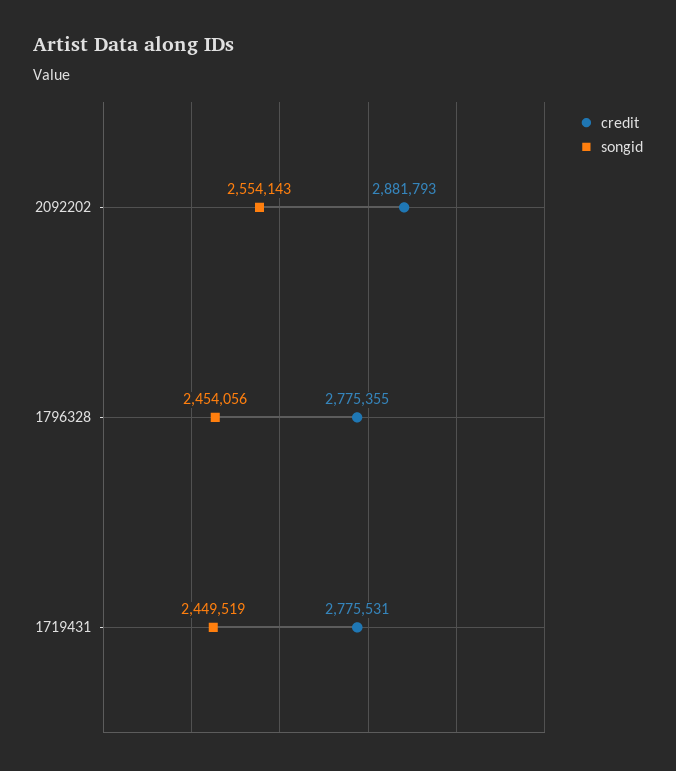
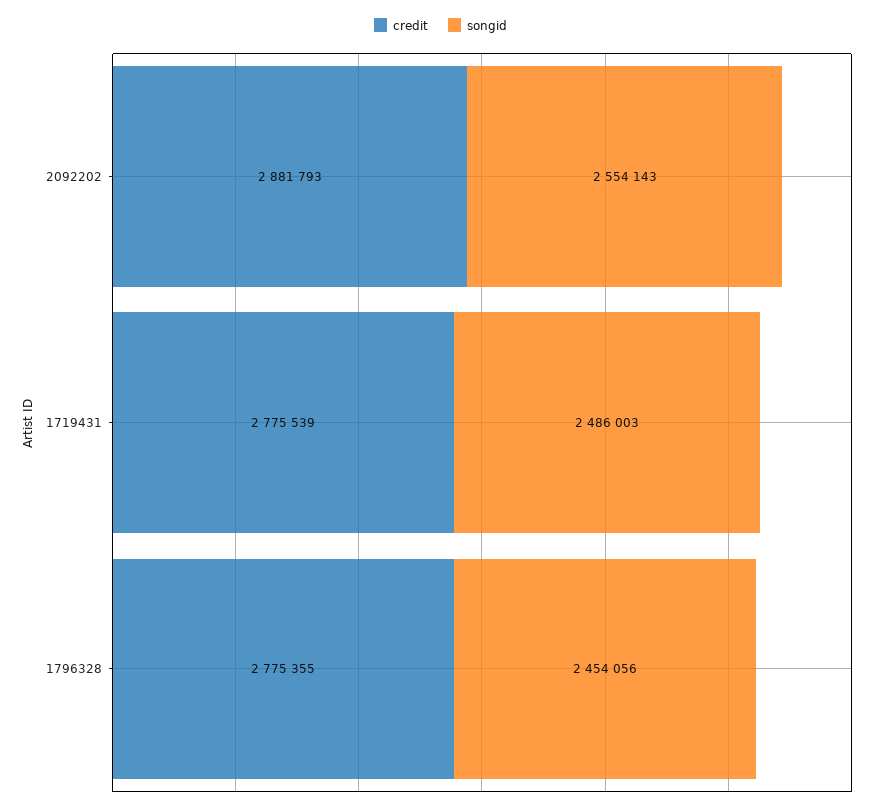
  {
    "credit": {
      "2092202": 2881793,
      "1796328": 2775355,
-     "1719431": 2775531
+     "1719431": 2775539
    },
    "songid": {
      "2092202": 2554143,
      "1796328": 2454056,
-     "1719431": 2449519
+     "1719431": 2486003
    }
  }

